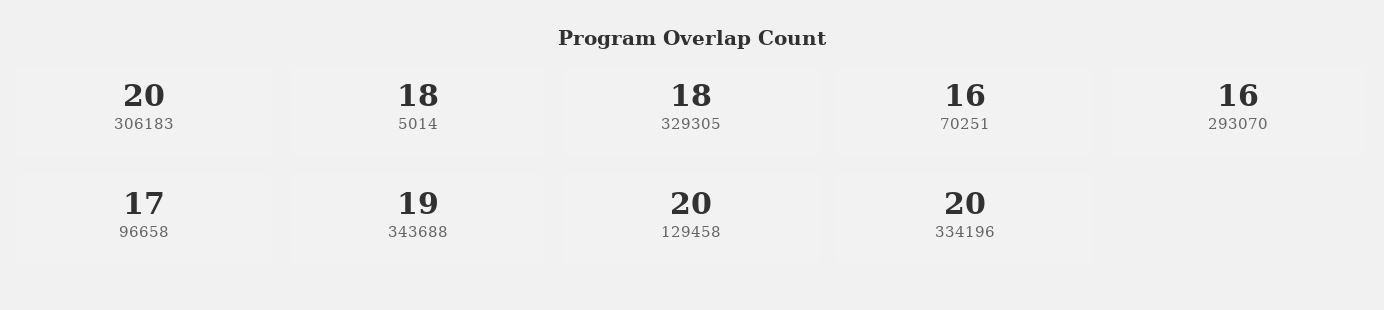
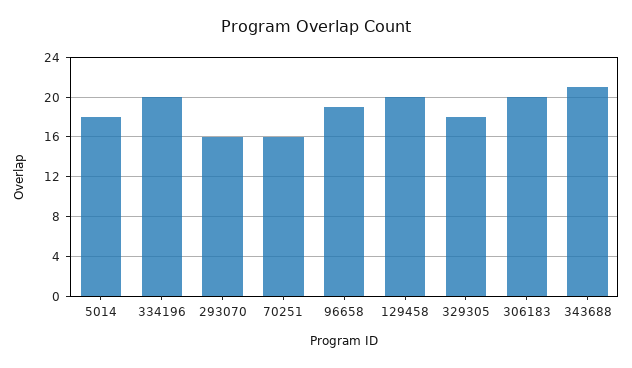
  {
    "306183": 20,
    "5014": 18,
    "329305": 18,
    "70251": 16,
    "293070": 16,
-   "96658": 17,
+   "96658": 19,
-   "343688": 19,
+   "343688": 21,
    "129458": 20,
    "334196": 20
  }

